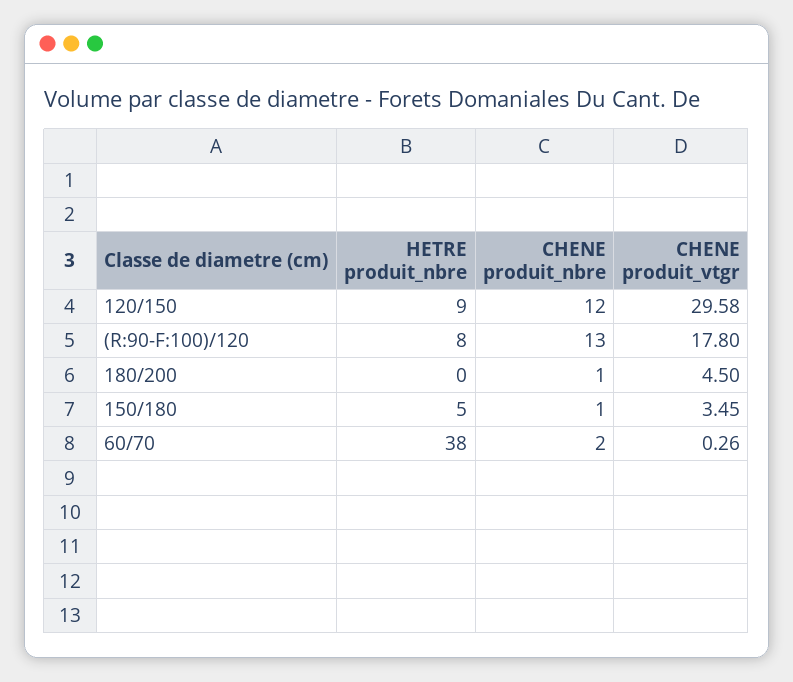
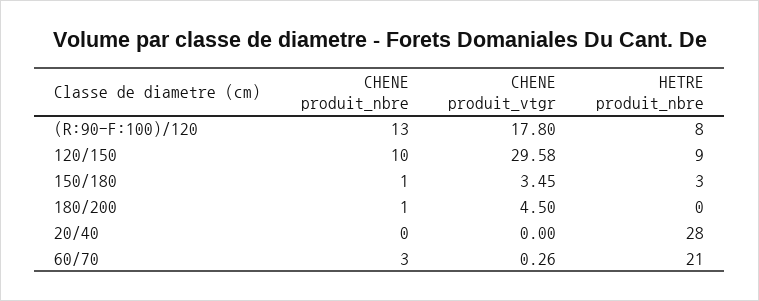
  {
    "HETRE produit_nbre": {
      "120/150": 9,
      "(R:90-F:100)/120": 8,
      "180/200": 0,
-     "150/180": 5,
+     "150/180": 3,
-     "60/70": 38
+     "60/70": 21,
+     "20/40": 28
    },
    "CHENE produit_nbre": {
-     "120/150": 12,
+     "120/150": 10,
      "(R:90-F:100)/120": 13,
      "180/200": 1,
      "150/180": 1,
-     "60/70": 2
+     "60/70": 3,
+     "20/40": 0
    },
    "CHENE produit_vtgr": {
      "120/150": 29.58,
      "(R:90-F:100)/120": 17.8,
      "180/200": 4.5,
      "150/180": 3.45,
-     "60/70": 0.26
+     "60/70": 0.26,
+     "20/40": 0
    }
  }

